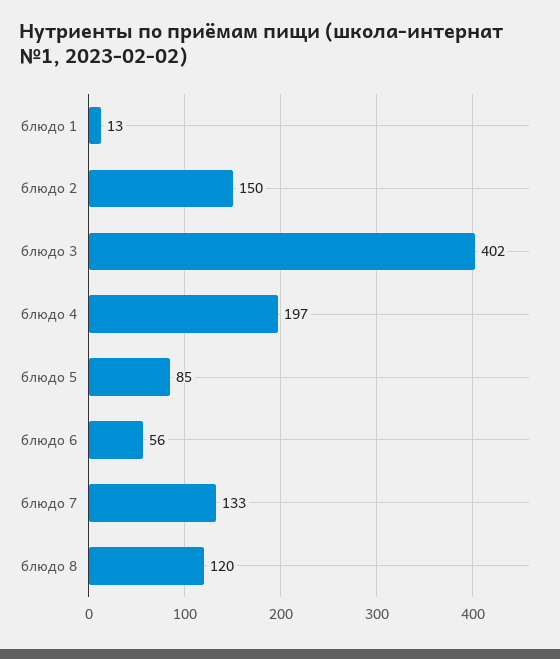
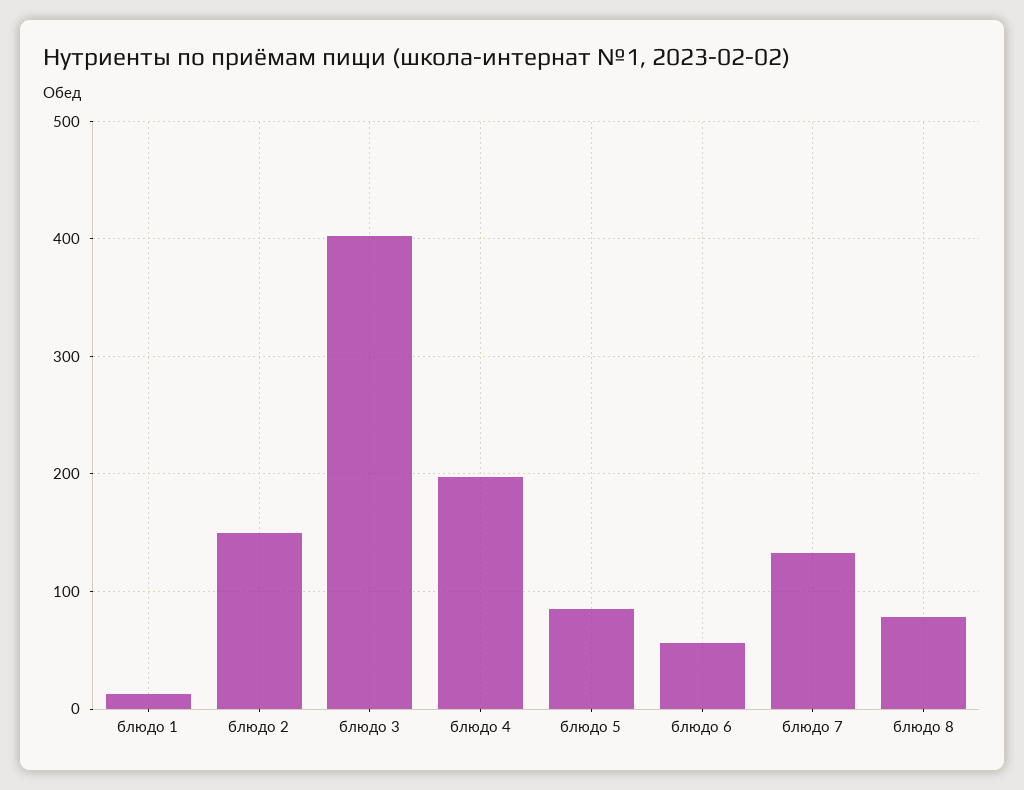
  {
    "блюдо 1": 13,
    "блюдо 2": 150,
    "блюдо 3": 402,
    "блюдо 4": 197,
    "блюдо 5": 85,
    "блюдо 6": 56,
    "блюдо 7": 133,
-   "блюдо 8": 120
+   "блюдо 8": 80
  }

